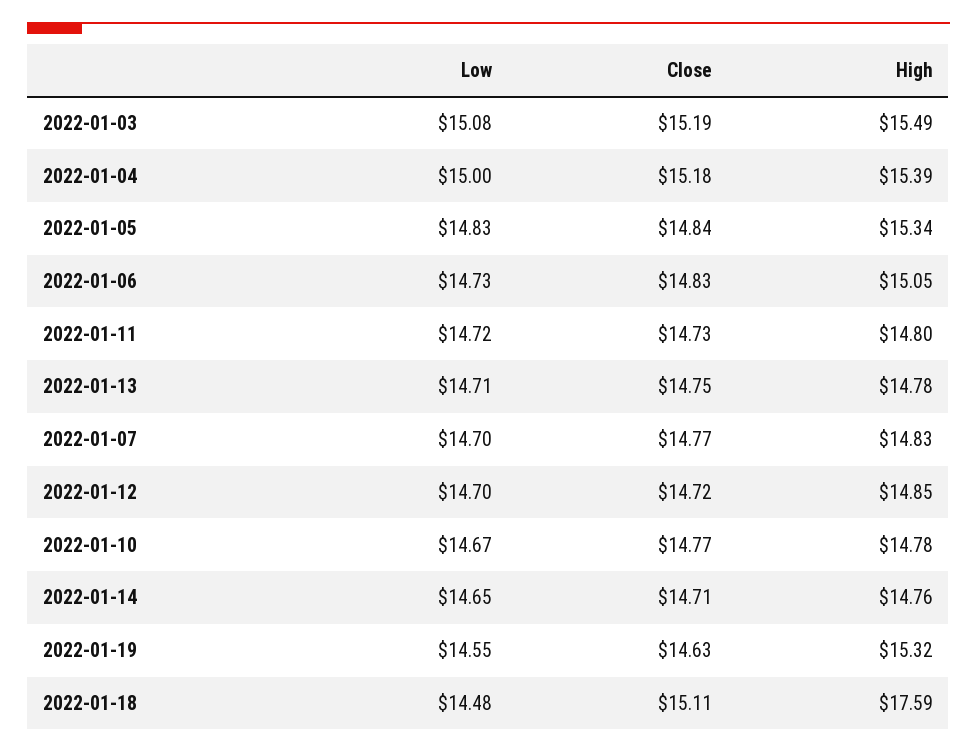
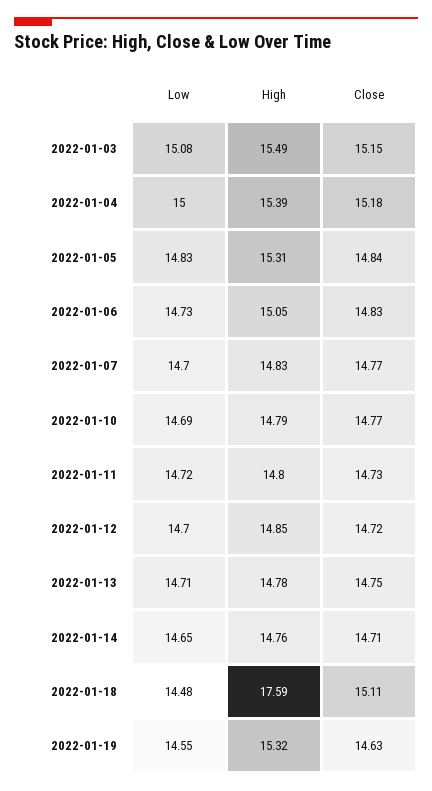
  {
    "Low": {
      "2022-01-03": 15.08,
      "2022-01-04": 15,
      "2022-01-05": 14.83,
      "2022-01-06": 14.73,
      "2022-01-11": 14.72,
      "2022-01-13": 14.71,
      "2022-01-07": 14.7,
      "2022-01-12": 14.7,
-     "2022-01-10": 14.67,
+     "2022-01-10": 14.69,
      "2022-01-14": 14.65,
      "2022-01-19": 14.55,
      "2022-01-18": 14.48
    },
    "Close": {
-     "2022-01-03": 15.19,
+     "2022-01-03": 15.15,
      "2022-01-04": 15.18,
      "2022-01-05": 14.84,
      "2022-01-06": 14.83,
      "2022-01-11": 14.73,
      "2022-01-13": 14.75,
      "2022-01-07": 14.77,
      "2022-01-12": 14.72,
      "2022-01-10": 14.77,
      "2022-01-14": 14.71,
      "2022-01-19": 14.63,
      "2022-01-18": 15.11
    },
    "High": {
      "2022-01-03": 15.49,
      "2022-01-04": 15.39,
-     "2022-01-05": 15.34,
+     "2022-01-05": 15.31,
      "2022-01-06": 15.05,
      "2022-01-11": 14.8,
      "2022-01-13": 14.78,
      "2022-01-07": 14.83,
      "2022-01-12": 14.85,
-     "2022-01-10": 14.78,
+     "2022-01-10": 14.79,
      "2022-01-14": 14.76,
      "2022-01-19": 15.32,
      "2022-01-18": 17.59
    }
  }

